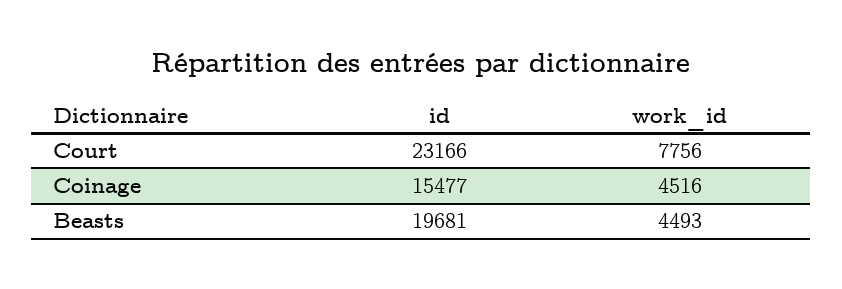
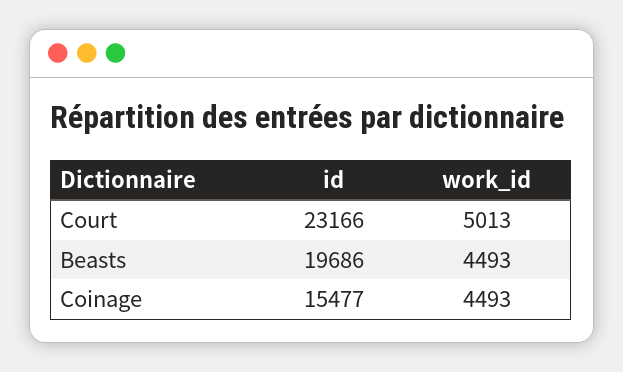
  {
    "id": {
      "Court": 23166,
      "Coinage": 15477,
-     "Beasts": 19681
+     "Beasts": 19686
    },
    "work_id": {
-     "Court": 7756,
+     "Court": 5013,
-     "Coinage": 4516,
+     "Coinage": 4493,
      "Beasts": 4493
    }
  }

